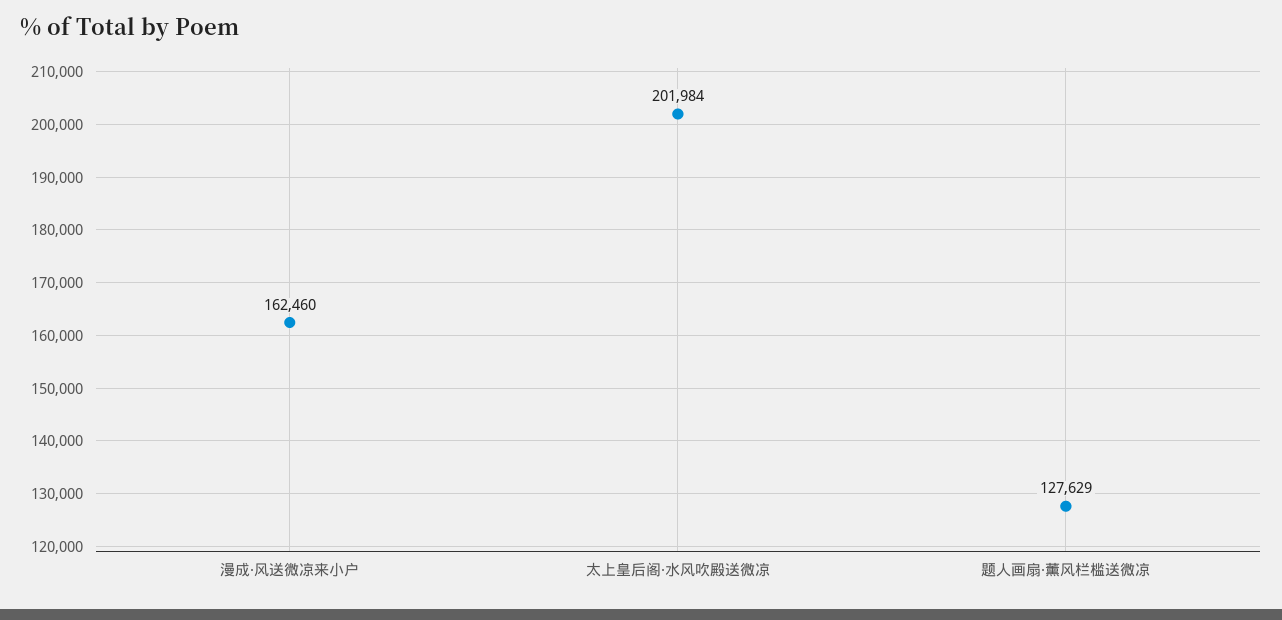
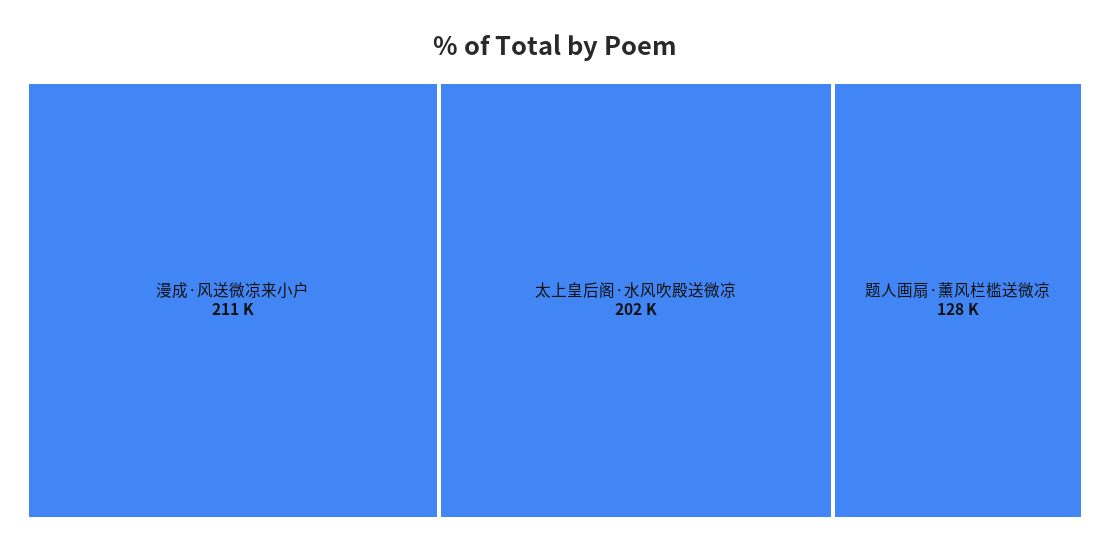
  {
-   "漫成·风送微凉来小户": 162460,
+   "漫成·风送微凉来小户": 211000,
    "太上皇后阁·水风吹殿送微凉": 201984,
    "题人画扇·薰风栏槛送微凉": 127629
  }

